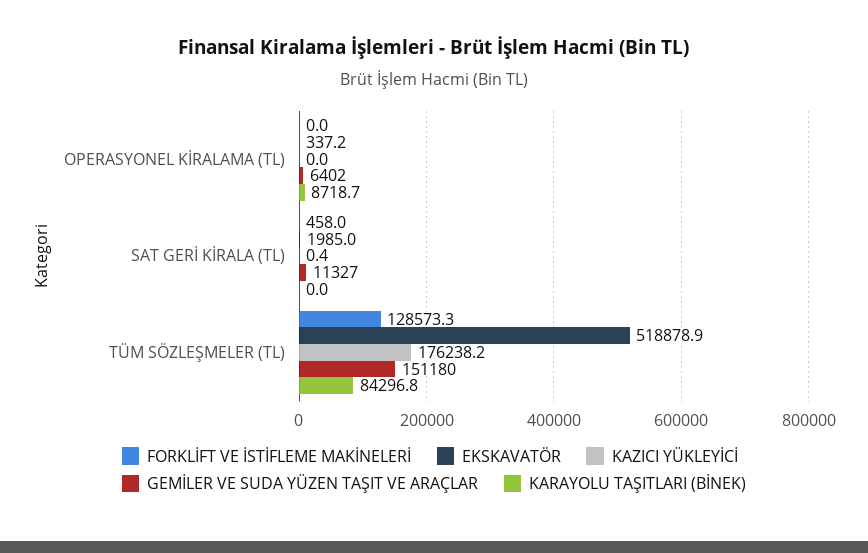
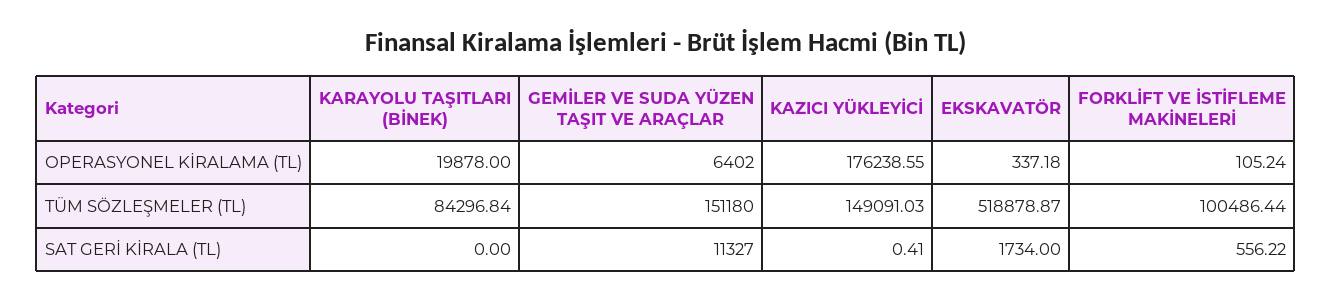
  {
    "FORKLİFT VE İSTİFLEME MAKİNELERİ": {
-     "OPERASYONEL KİRALAMA (TL)": 0,
+     "OPERASYONEL KİRALAMA (TL)": 105.24,
-     "SAT GERİ KİRALA (TL)": 458,
+     "SAT GERİ KİRALA (TL)": 556.22,
-     "TÜM SÖZLEŞMELER (TL)": 128573.3
+     "TÜM SÖZLEŞMELER (TL)": 100486.44
    },
    "EKSKAVATÖR": {
      "OPERASYONEL KİRALAMA (TL)": 337.18,
-     "SAT GERİ KİRALA (TL)": 1985,
+     "SAT GERİ KİRALA (TL)": 1734,
      "TÜM SÖZLEŞMELER (TL)": 518878.87
    },
    "KAZICI YÜKLEYİCİ": {
-     "OPERASYONEL KİRALAMA (TL)": 0,
+     "OPERASYONEL KİRALAMA (TL)": 176238.55,
      "SAT GERİ KİRALA (TL)": 0.41,
-     "TÜM SÖZLEŞMELER (TL)": 176238.2
+     "TÜM SÖZLEŞMELER (TL)": 149091.03
    },
    "GEMİLER VE SUDA YÜZEN TAŞIT VE ARAÇLAR": {
      "OPERASYONEL KİRALAMA (TL)": 6402,
      "SAT GERİ KİRALA (TL)": 11327,
      "TÜM SÖZLEŞMELER (TL)": 151180
    },
    "KARAYOLU TAŞITLARI (BİNEK)": {
-     "OPERASYONEL KİRALAMA (TL)": 8718.7,
+     "OPERASYONEL KİRALAMA (TL)": 19878,
      "SAT GERİ KİRALA (TL)": 0,
      "TÜM SÖZLEŞMELER (TL)": 84296.84
    }
  }

